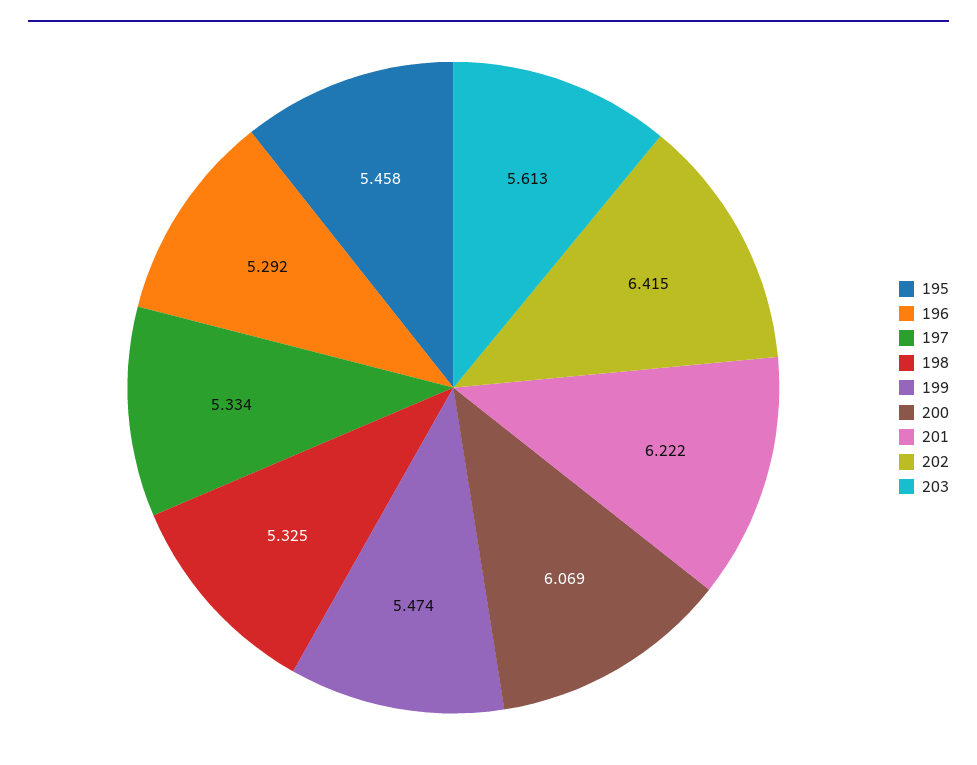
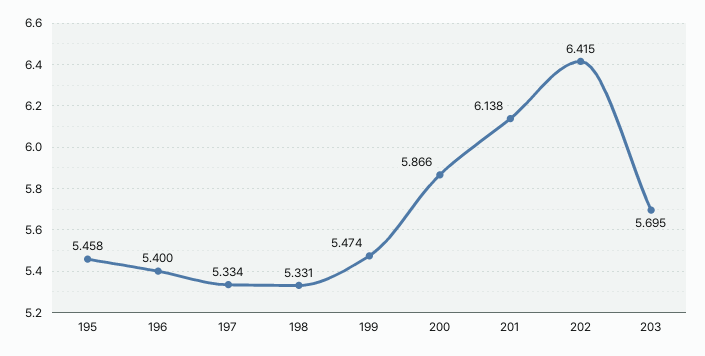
  {
    "195": 5.458,
-   "196": 5.292,
+   "196": 5.4,
    "197": 5.334,
-   "198": 5.325,
+   "198": 5.331,
    "199": 5.474,
-   "200": 6.069,
+   "200": 5.866,
-   "201": 6.222,
+   "201": 6.138,
    "202": 6.415,
-   "203": 5.613
+   "203": 5.695
  }

